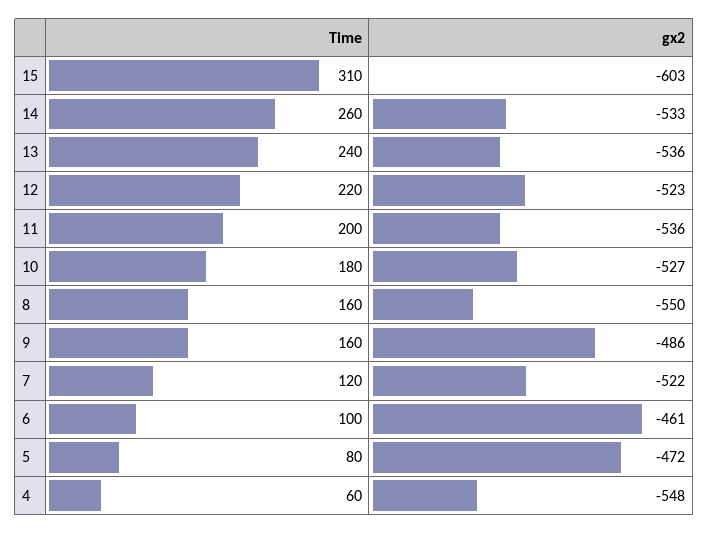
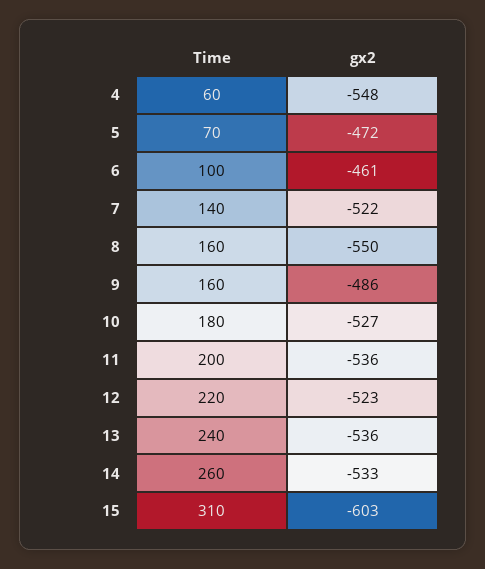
  {
    "Time": {
      "15": 310,
      "14": 260,
      "13": 240,
      "12": 220,
      "11": 200,
      "10": 180,
      "8": 160,
      "9": 160,
-     "7": 120,
+     "7": 140,
      "6": 100,
-     "5": 80,
+     "5": 70,
      "4": 60
    },
    "gx2": {
      "15": -603,
      "14": -533,
      "13": -536,
      "12": -523,
      "11": -536,
      "10": -527,
      "8": -550,
      "9": -486,
      "7": -522,
      "6": -461,
      "5": -472,
      "4": -548
    }
  }

